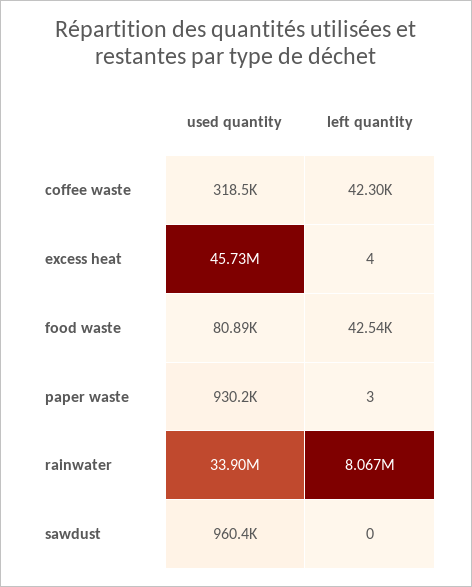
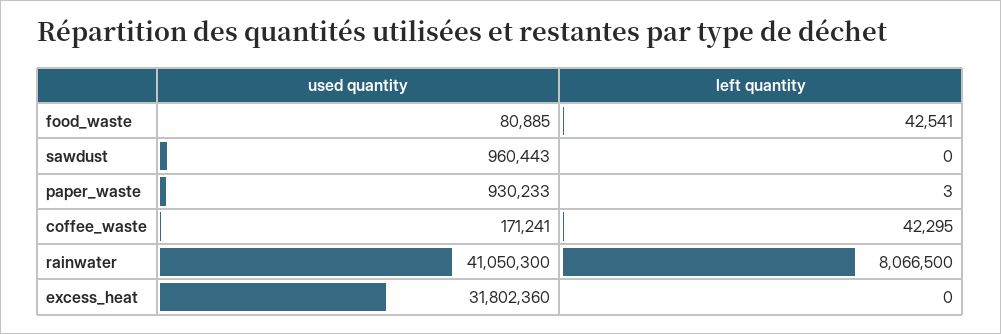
  {
    "used quantity": {
-     "coffee waste": 318500,
+     "coffee waste": 171241,
-     "excess heat": 45730000,
+     "excess heat": 31802360,
      "food waste": 80885,
      "paper waste": 930233,
-     "rainwater": 33900000,
+     "rainwater": 41050300,
      "sawdust": 960443
    },
    "left quantity": {
      "coffee waste": 42295,
-     "excess heat": 4,
+     "excess heat": 0,
      "food waste": 42541,
      "paper waste": 3,
      "rainwater": 8066500,
      "sawdust": 0
    }
  }

